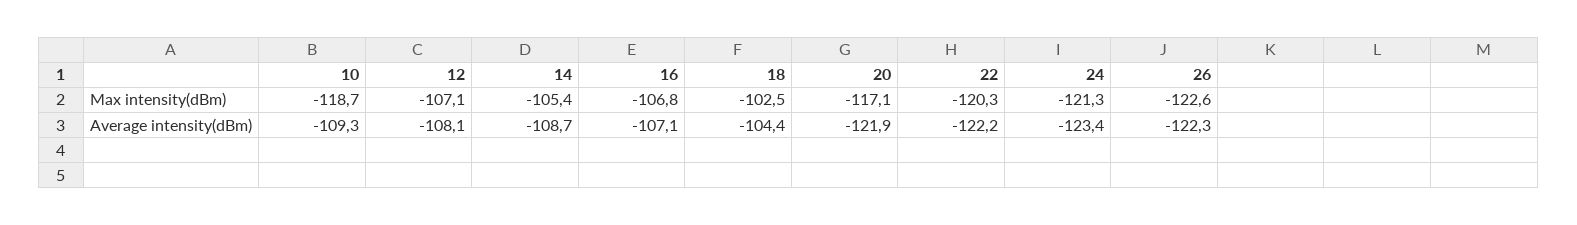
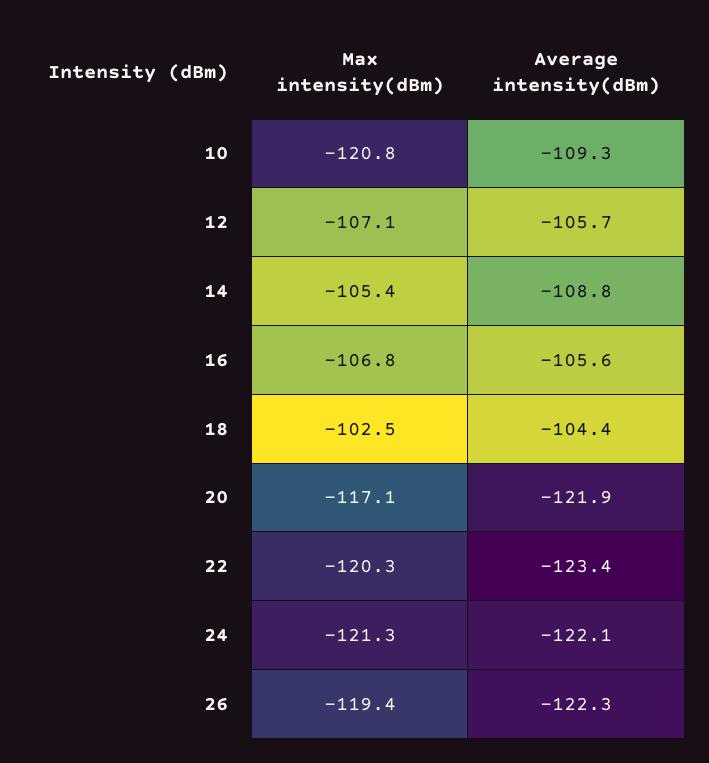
  {
    "10": {
-     "Max intensity(dBm)": -118.7,
+     "Max intensity(dBm)": -120.8,
      "Average intensity(dBm)": -109.3
    },
    "12": {
      "Max intensity(dBm)": -107.1,
-     "Average intensity(dBm)": -108.1
+     "Average intensity(dBm)": -105.7
    },
    "14": {
      "Max intensity(dBm)": -105.4,
-     "Average intensity(dBm)": -108.7
+     "Average intensity(dBm)": -108.8
    },
    "16": {
      "Max intensity(dBm)": -106.8,
-     "Average intensity(dBm)": -107.1
+     "Average intensity(dBm)": -105.6
    },
    "18": {
      "Max intensity(dBm)": -102.5,
      "Average intensity(dBm)": -104.4
    },
    "20": {
      "Max intensity(dBm)": -117.1,
      "Average intensity(dBm)": -121.9
    },
    "22": {
      "Max intensity(dBm)": -120.3,
-     "Average intensity(dBm)": -122.2
+     "Average intensity(dBm)": -123.4
    },
    "24": {
      "Max intensity(dBm)": -121.3,
-     "Average intensity(dBm)": -123.4
+     "Average intensity(dBm)": -122.1
    },
    "26": {
-     "Max intensity(dBm)": -122.6,
+     "Max intensity(dBm)": -119.4,
      "Average intensity(dBm)": -122.3
    }
  }

